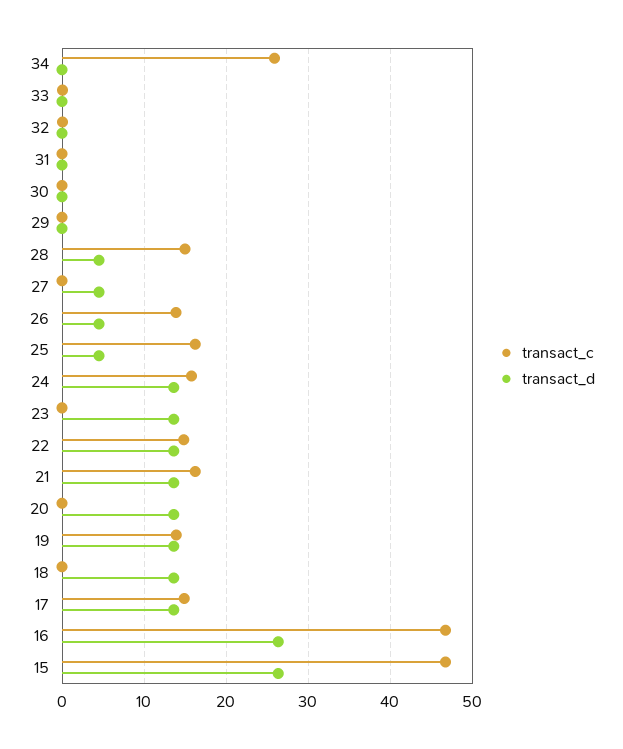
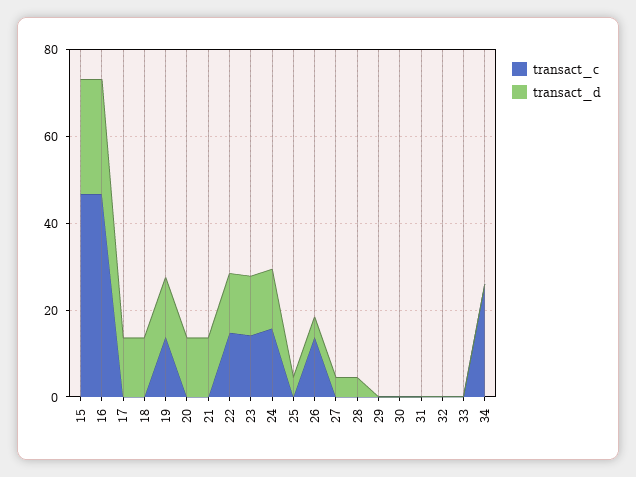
  {
    "transact_c": {
      "34": 26,
      "33": 0,
      "32": 0,
      "31": 0,
      "30": 0,
      "29": 0,
-     "28": 15,
+     "28": 0,
      "27": 0,
      "26": 14,
-     "25": 16,
+     "25": 0,
      "24": 16,
-     "23": 0,
+     "23": 15,
      "22": 15,
-     "21": 16,
+     "21": 0,
      "20": 0,
      "19": 14,
      "18": 0,
-     "17": 15,
+     "17": 0,
      "16": 47,
      "15": 47
    },
    "transact_d": {
      "34": 0,
      "33": 0,
      "32": 0,
      "31": 0,
      "30": 0,
      "29": 0,
      "28": 5,
      "27": 5,
      "26": 5,
      "25": 5,
      "24": 14,
      "23": 14,
      "22": 14,
      "21": 14,
      "20": 14,
      "19": 14,
      "18": 14,
      "17": 14,
      "16": 26,
      "15": 26
    }
  }

